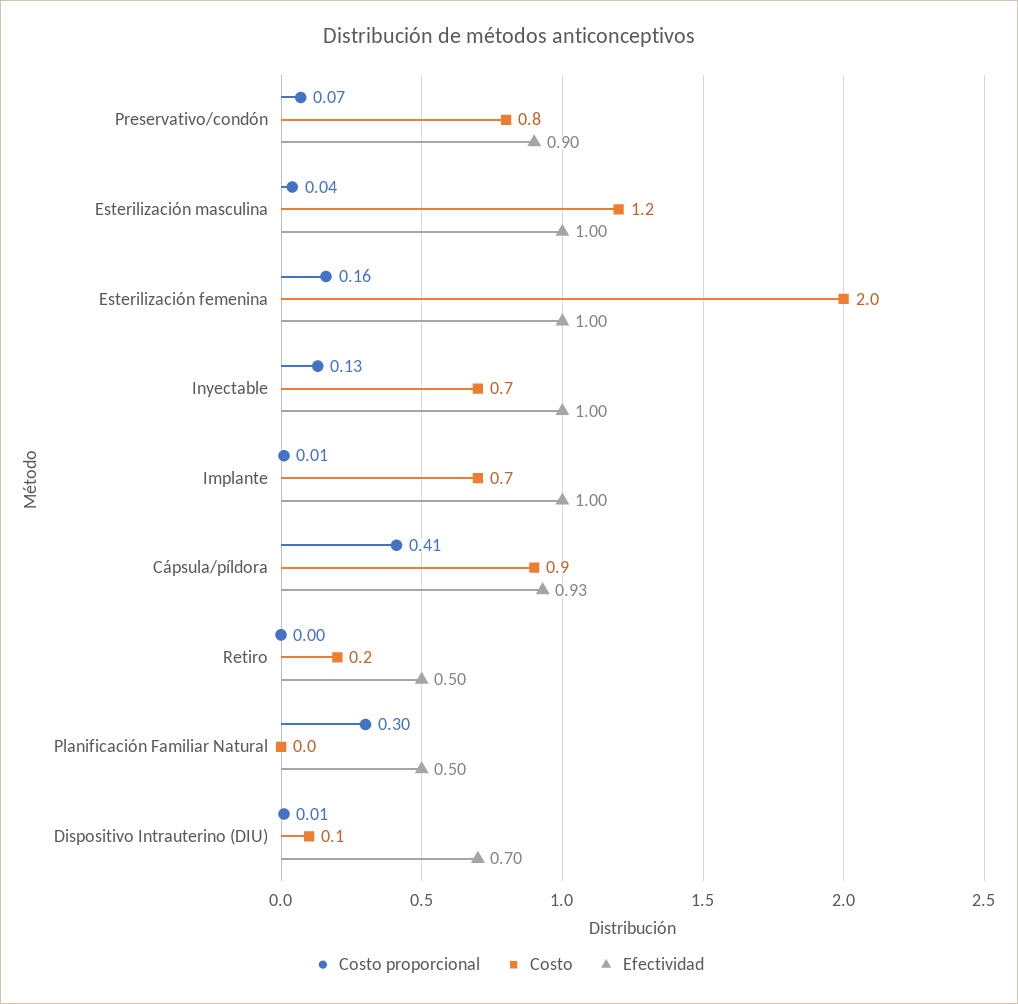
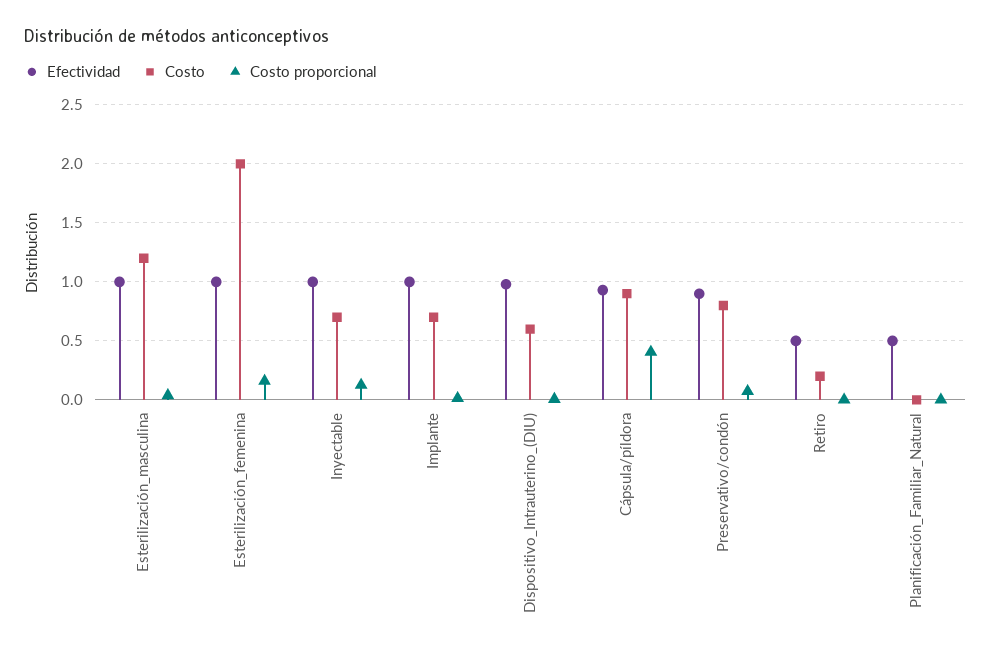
  {
    "Costo proporcional": {
      "Preservativo/condón": 0.07,
      "Esterilización masculina": 0.04,
      "Esterilización femenina": 0.16,
      "Inyectable": 0.13,
      "Implante": 0.01,
      "Cápsula/píldora": 0.41,
      "Retiro": 0,
-     "Planificación Familiar Natural": 0.3,
+     "Planificación Familiar Natural": 0,
      "Dispositivo Intrauterino (DIU)": 0.01
    },
    "Costo": {
      "Preservativo/condón": 0.8,
      "Esterilización masculina": 1.2,
      "Esterilización femenina": 2,
      "Inyectable": 0.7,
      "Implante": 0.7,
      "Cápsula/píldora": 0.9,
      "Retiro": 0.2,
      "Planificación Familiar Natural": 0,
-     "Dispositivo Intrauterino (DIU)": 0.1
+     "Dispositivo Intrauterino (DIU)": 0.6
    },
    "Efectividad": {
      "Preservativo/condón": 0.9,
      "Esterilización masculina": 1,
      "Esterilización femenina": 1,
      "Inyectable": 1,
      "Implante": 1,
      "Cápsula/píldora": 0.93,
      "Retiro": 0.5,
      "Planificación Familiar Natural": 0.5,
-     "Dispositivo Intrauterino (DIU)": 0.7
+     "Dispositivo Intrauterino (DIU)": 1
    }
  }

